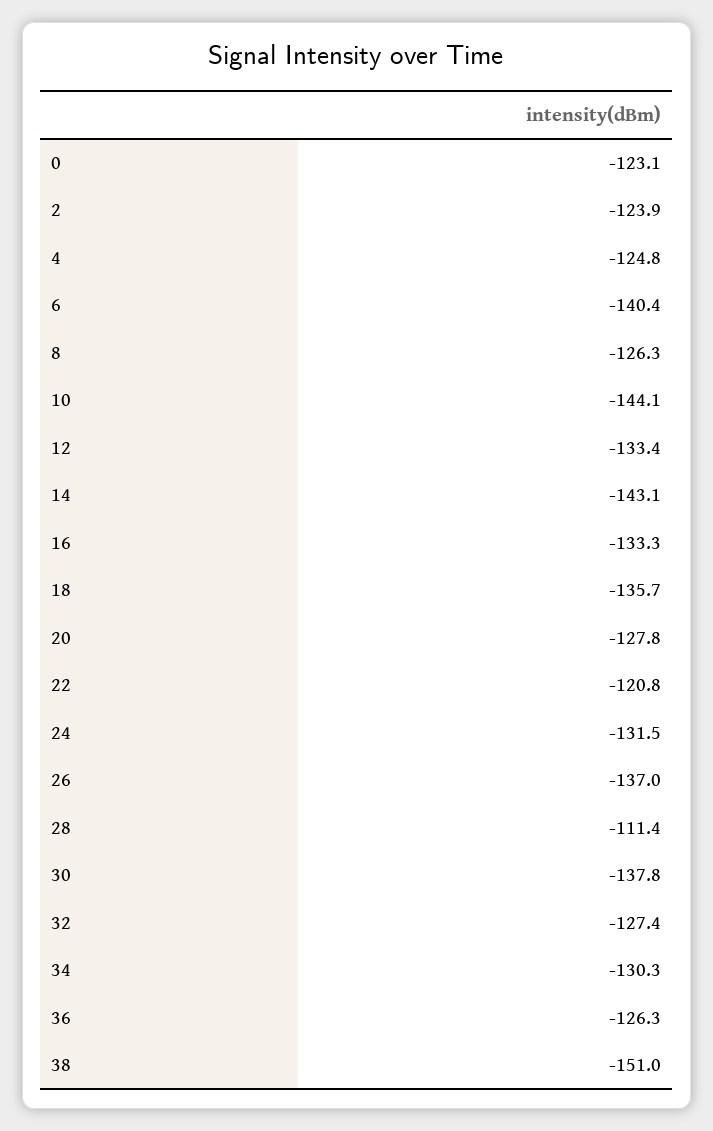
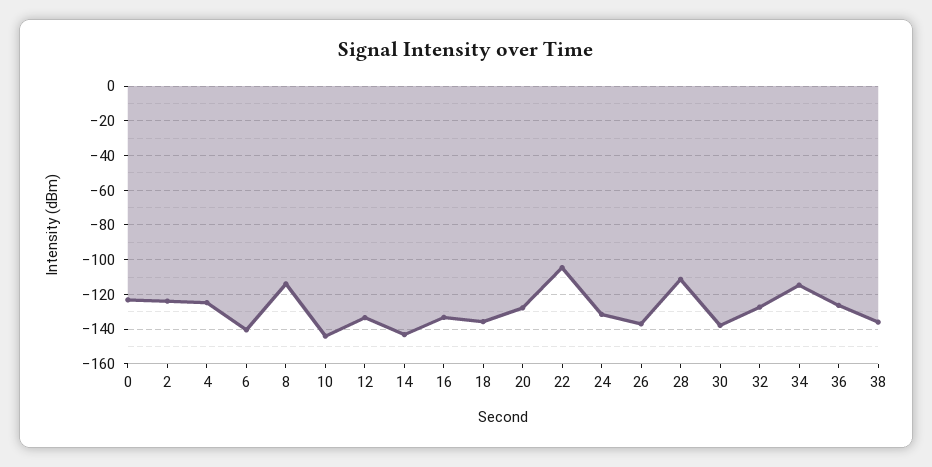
  {
    "0": -123.1,
    "2": -123.9,
    "4": -124.8,
    "6": -140.4,
-   "8": -126.3,
+   "8": -115,
    "10": -144.1,
    "12": -133.4,
    "14": -143.1,
    "16": -133.3,
    "18": -135.7,
    "20": -127.8,
-   "22": -120.8,
+   "22": -105,
    "24": -131.5,
    "26": -137,
    "28": -111.4,
    "30": -137.8,
    "32": -127.4,
-   "34": -130.3,
+   "34": -115,
    "36": -126.3,
-   "38": -151
+   "38": -135
  }

